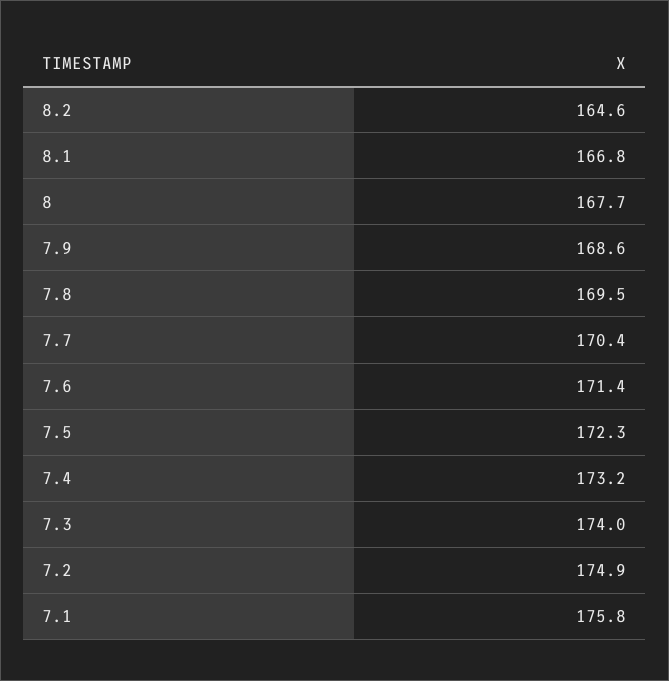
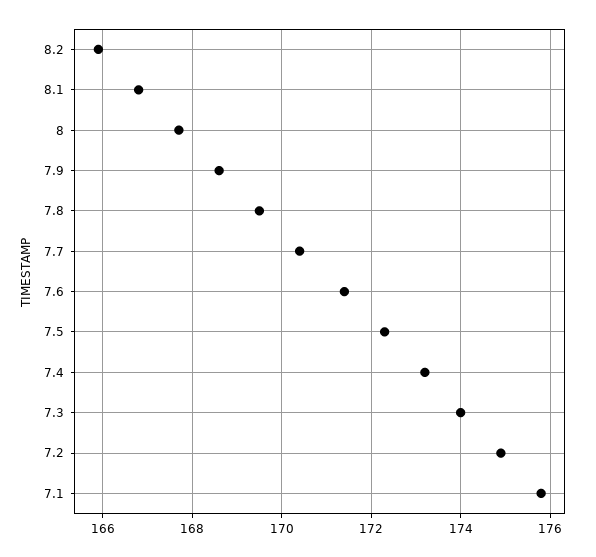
  {
-   "8.2": 164.6,
+   "8.2": 166,
    "8.1": 166.8,
    "8": 167.7,
    "7.9": 168.6,
    "7.8": 169.5,
    "7.7": 170.4,
    "7.6": 171.4,
    "7.5": 172.3,
    "7.4": 173.2,
    "7.3": 174,
    "7.2": 174.9,
    "7.1": 175.8
  }

